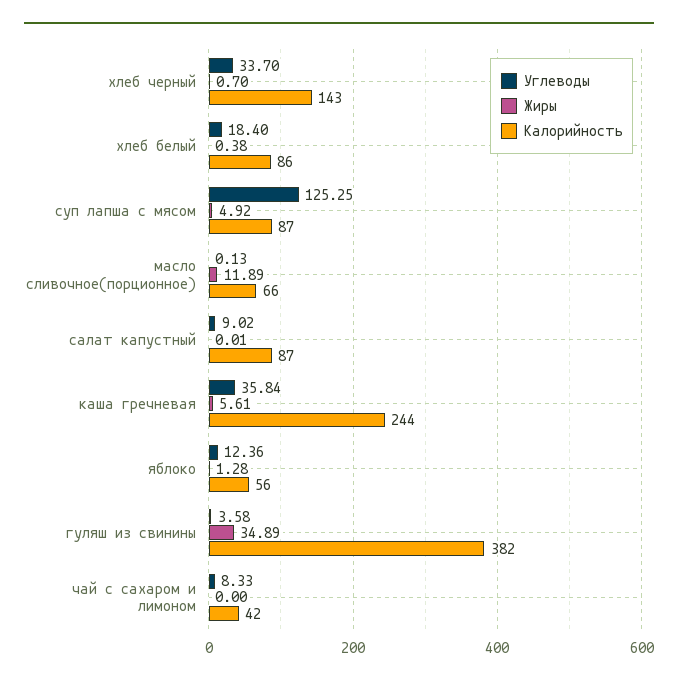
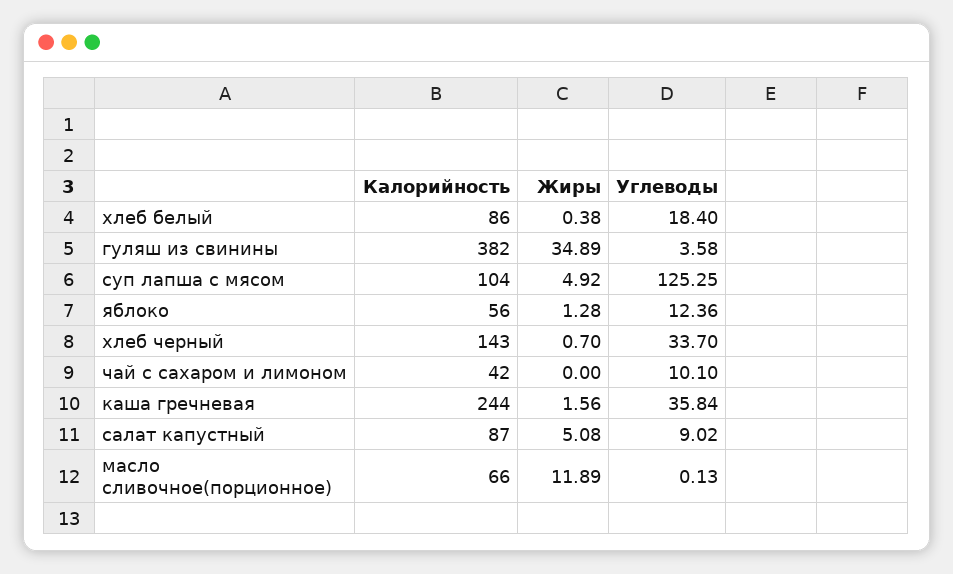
  {
    "Углеводы": {
      "хлеб черный": 33.7,
      "хлеб белый": 18.4,
      "суп лапша с мясом": 125.25,
      "масло сливочное(порционное)": 0.13,
      "салат капустный": 9.02,
      "каша гречневая": 35.84,
      "яблоко": 12.36,
      "гуляш из свинины": 3.58,
-     "чай с сахаром и лимоном": 8.33
+     "чай с сахаром и лимоном": 10.1
    },
    "Жиры": {
      "хлеб черный": 0.7,
      "хлеб белый": 0.38,
      "суп лапша с мясом": 4.92,
      "масло сливочное(порционное)": 11.89,
-     "салат капустный": 0.01,
+     "салат капустный": 5.08,
-     "каша гречневая": 5.61,
+     "каша гречневая": 1.56,
      "яблоко": 1.28,
      "гуляш из свинины": 34.89,
      "чай с сахаром и лимоном": 0
    },
    "Калорийность": {
      "хлеб черный": 143,
      "хлеб белый": 86,
-     "суп лапша с мясом": 87,
+     "суп лапша с мясом": 104,
      "масло сливочное(порционное)": 66,
      "салат капустный": 87,
      "каша гречневая": 244,
      "яблоко": 56,
      "гуляш из свинины": 382,
      "чай с сахаром и лимоном": 42
    }
  }

